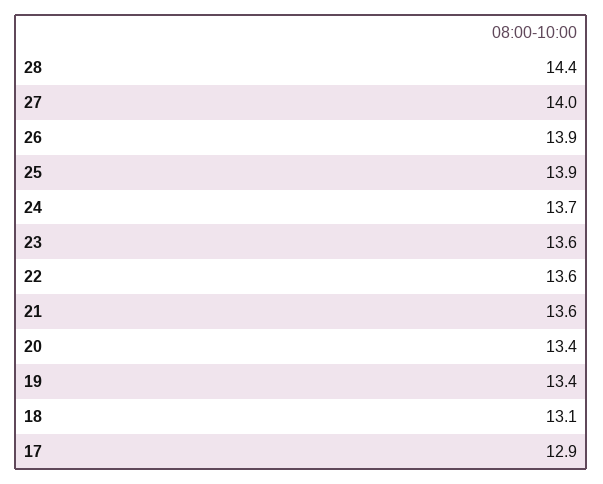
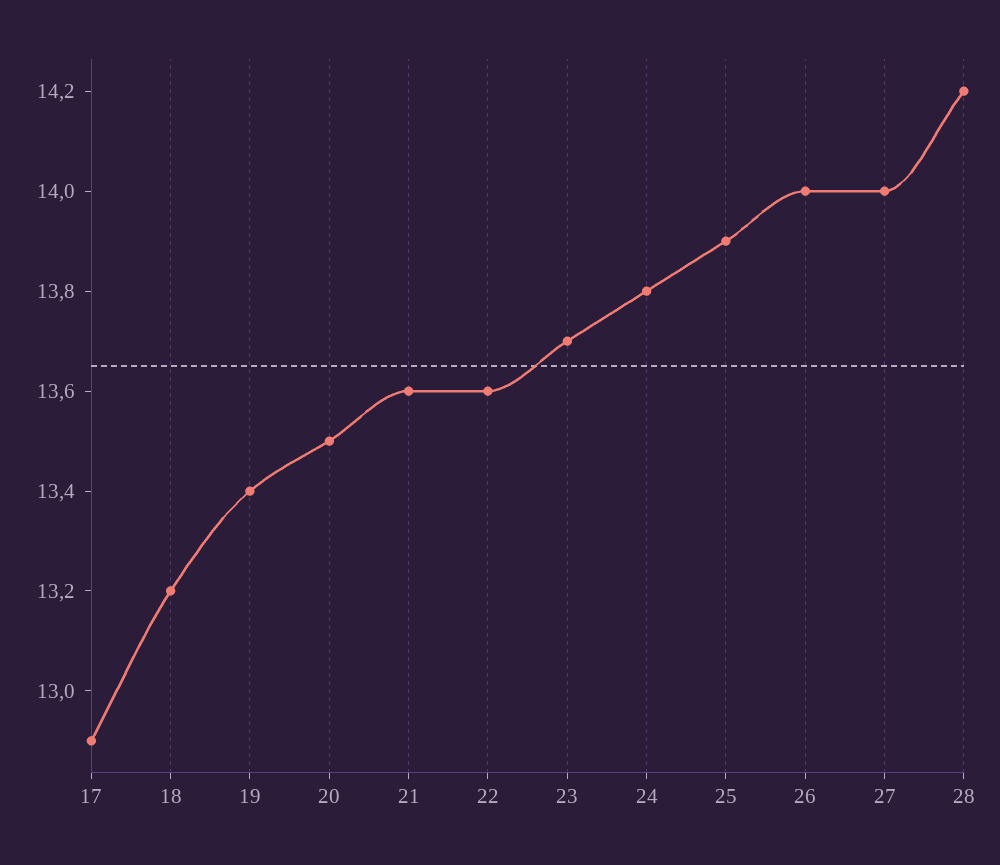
  {
-   "28": 14.4,
+   "28": 14.2,
    "27": 14,
-   "26": 13.9,
+   "26": 14,
    "25": 13.9,
-   "24": 13.7,
+   "24": 13.8,
-   "23": 13.6,
+   "23": 13.7,
    "22": 13.6,
    "21": 13.6,
-   "20": 13.4,
+   "20": 13.5,
    "19": 13.4,
-   "18": 13.1,
+   "18": 13.2,
    "17": 12.9
  }

